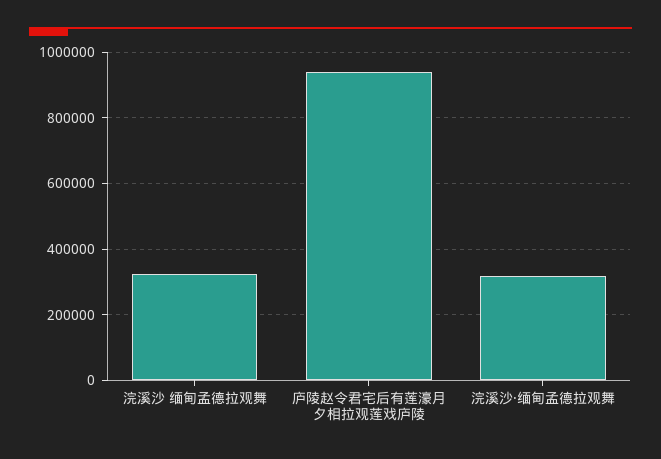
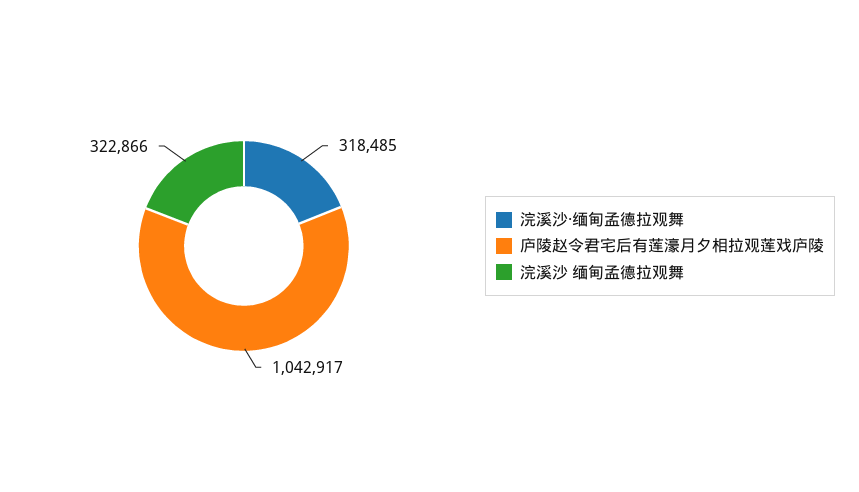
  {
    "浣溪沙 缅甸孟德拉观舞": 322866,
-   "庐陵赵令君宅后有莲濠月夕相拉观莲戏庐陵": 940000,
+   "庐陵赵令君宅后有莲濠月夕相拉观莲戏庐陵": 1042917,
    "浣溪沙·缅甸孟德拉观舞": 318485
  }

